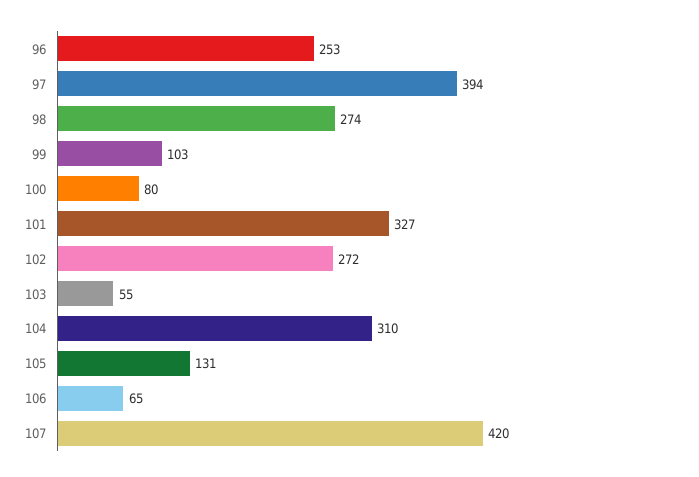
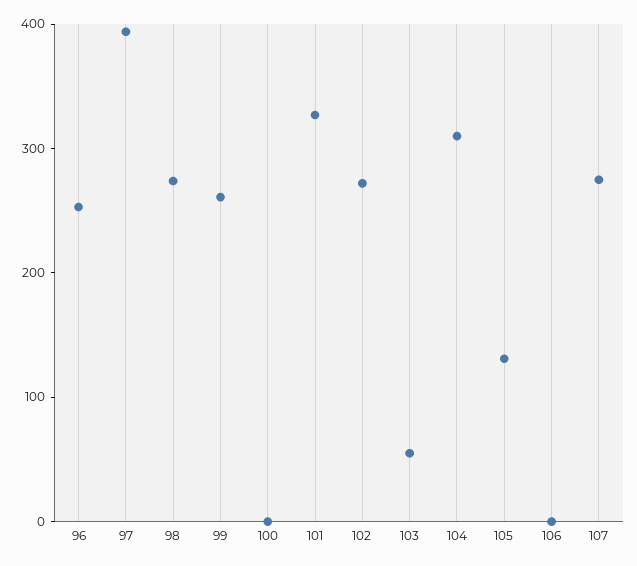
  {
    "96": 253,
    "97": 394,
    "98": 274,
-   "99": 103,
+   "99": 260,
-   "100": 80,
+   "100": 0,
    "101": 327,
    "102": 272,
    "103": 55,
    "104": 310,
    "105": 131,
-   "106": 65,
+   "106": 0,
-   "107": 420
+   "107": 280
  }

